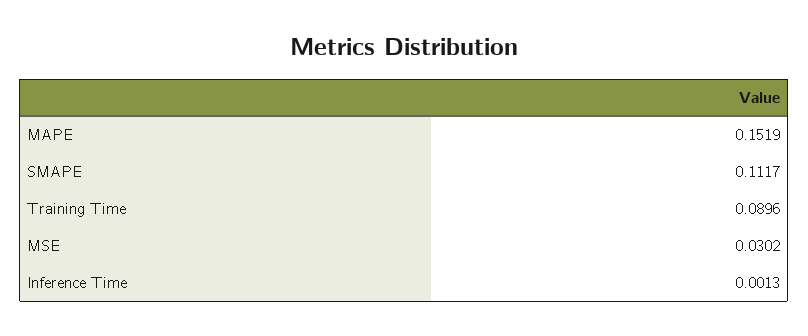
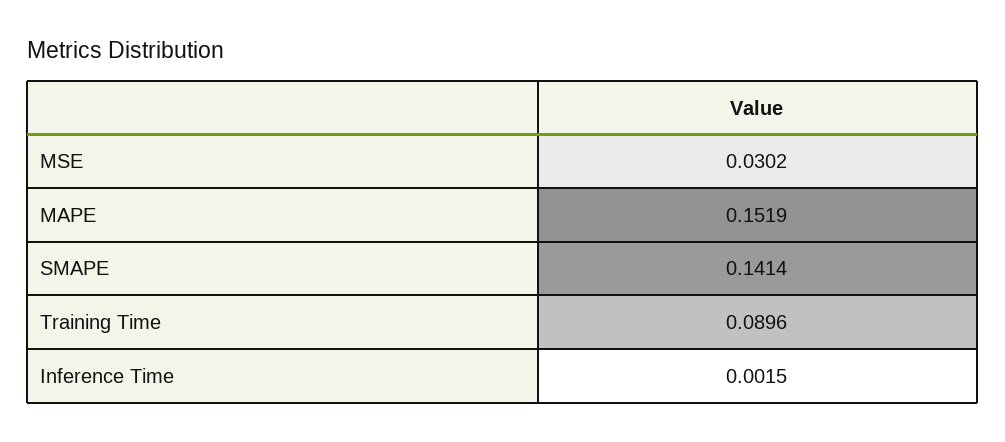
  {
    "MAPE": 0.1519,
-   "SMAPE": 0.1117,
+   "SMAPE": 0.1414,
    "Training Time": 0.0896,
    "MSE": 0.0302,
-   "Inference Time": 0.0013
+   "Inference Time": 0.0015
  }

